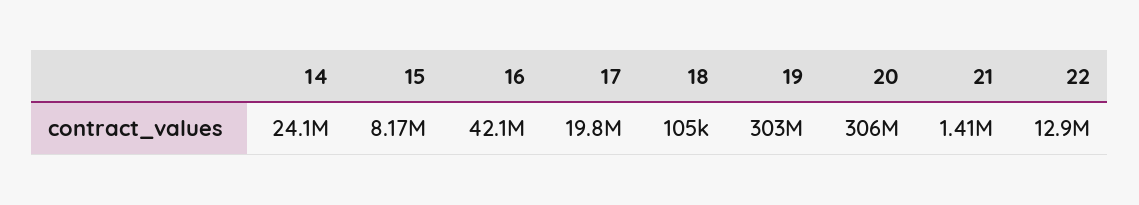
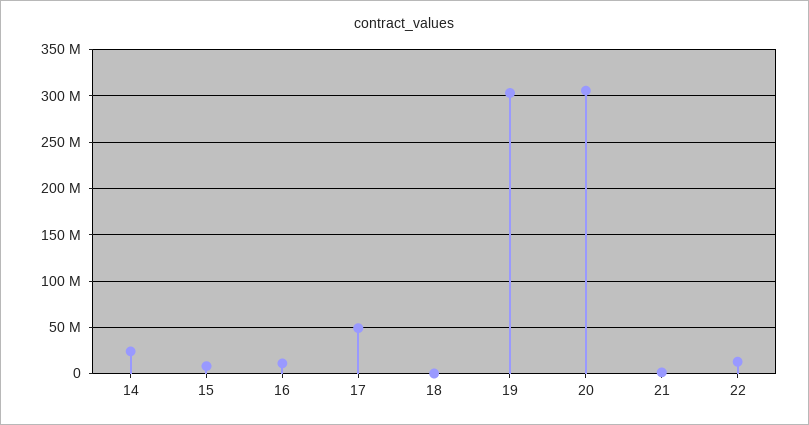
  {
    "14": 24100000,
    "15": 8170000,
-   "16": 42100000,
+   "16": 10000000,
-   "17": 19800000,
+   "17": 50000000,
    "18": 105000,
    "19": 303000000,
    "20": 306000000,
    "21": 1410000,
    "22": 12900000
  }

